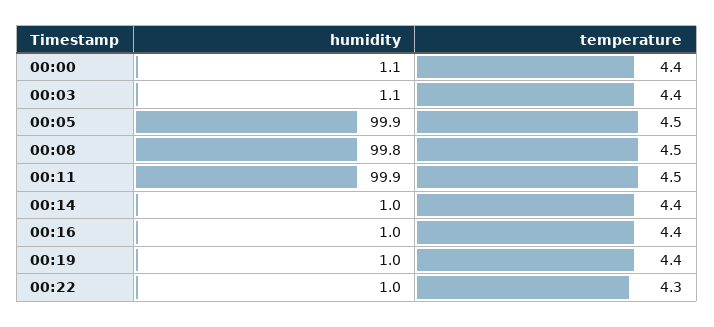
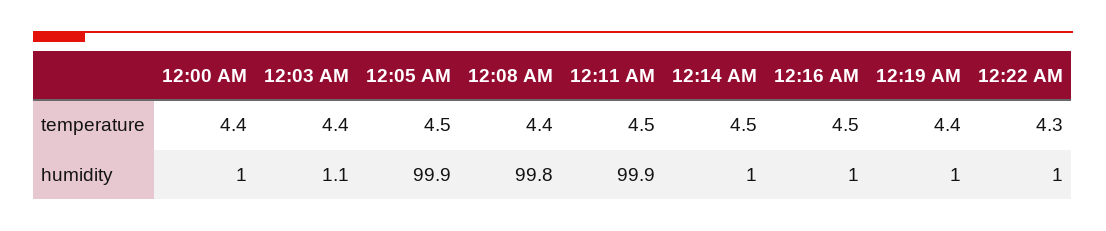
  {
    "humidity": {
-     "00:00": 1.1,
+     "00:00": 1,
      "00:03": 1.1,
      "00:05": 99.9,
      "00:08": 99.8,
      "00:11": 99.9,
      "00:14": 1,
      "00:16": 1,
      "00:19": 1,
      "00:22": 1
    },
    "temperature": {
      "00:00": 4.4,
      "00:03": 4.4,
      "00:05": 4.5,
-     "00:08": 4.5,
+     "00:08": 4.4,
      "00:11": 4.5,
-     "00:14": 4.4,
+     "00:14": 4.5,
-     "00:16": 4.4,
+     "00:16": 4.5,
      "00:19": 4.4,
      "00:22": 4.3
    }
  }

